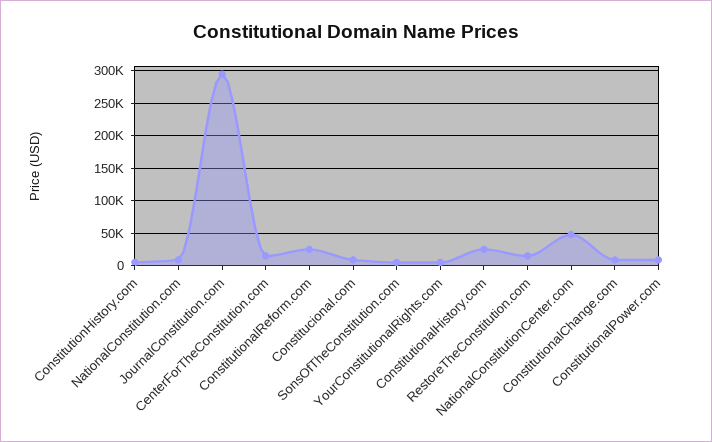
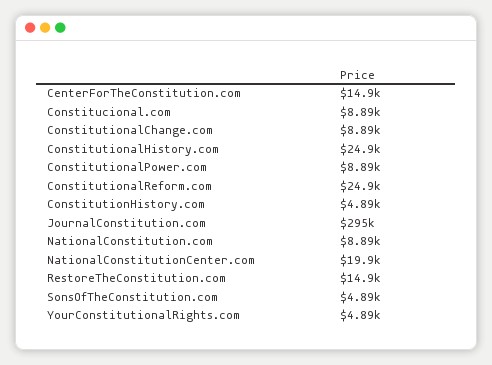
  {
    "ConstitutionHistory.com": 4890,
    "NationalConstitution.com": 8890,
    "JournalConstitution.com": 295000,
    "CenterForTheConstitution.com": 14900,
    "ConstitutionalReform.com": 24900,
    "Constitucional.com": 8890,
    "SonsOfTheConstitution.com": 4890,
    "YourConstitutionalRights.com": 4890,
    "ConstitutionalHistory.com": 24900,
    "RestoreTheConstitution.com": 14900,
-   "NationalConstitutionCenter.com": 50000,
+   "NationalConstitutionCenter.com": 19900,
    "ConstitutionalChange.com": 8890,
    "ConstitutionalPower.com": 8890
  }

